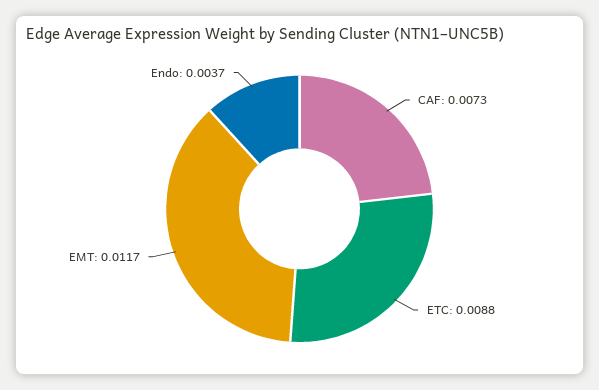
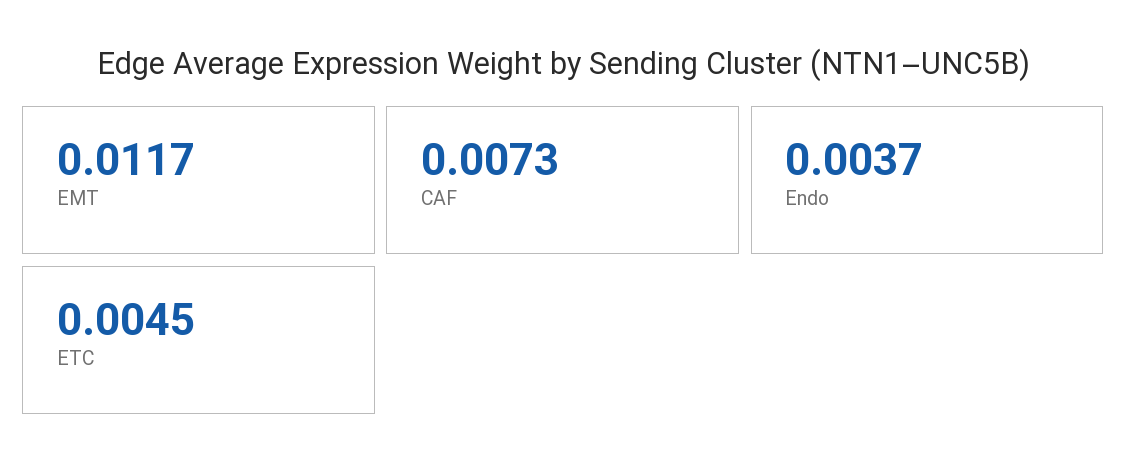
  {
    "CAF": 0.0073,
-   "ETC": 0.0088,
+   "ETC": 0.0045,
    "EMT": 0.0117,
    "Endo": 0.0037
  }

